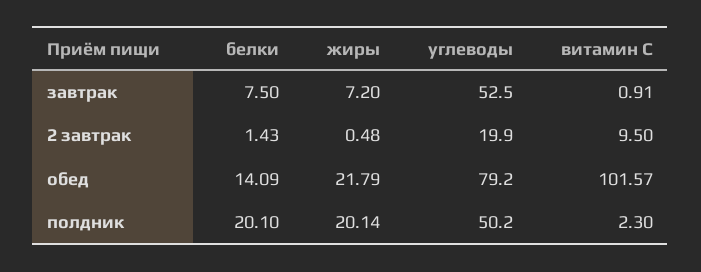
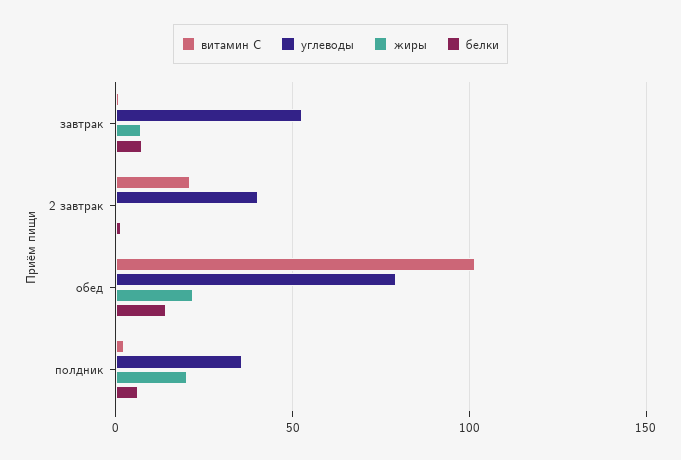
  {
    "белки": {
      "завтрак": 7.5,
      "2 завтрак": 1.43,
      "обед": 14.09,
-     "полдник": 20.1
+     "полдник": 5
    },
    "жиры": {
      "завтрак": 7.2,
      "2 завтрак": 0.48,
      "обед": 21.79,
      "полдник": 20.14
    },
    "углеводы": {
      "завтрак": 52.5,
-     "2 завтрак": 19.9,
+     "2 завтрак": 40,
      "обед": 79.2,
-     "полдник": 50.2
+     "полдник": 35
    },
    "витамин С": {
      "завтрак": 0.91,
-     "2 завтрак": 9.5,
+     "2 завтрак": 20,
      "обед": 101.57,
      "полдник": 2.3
    }
  }

